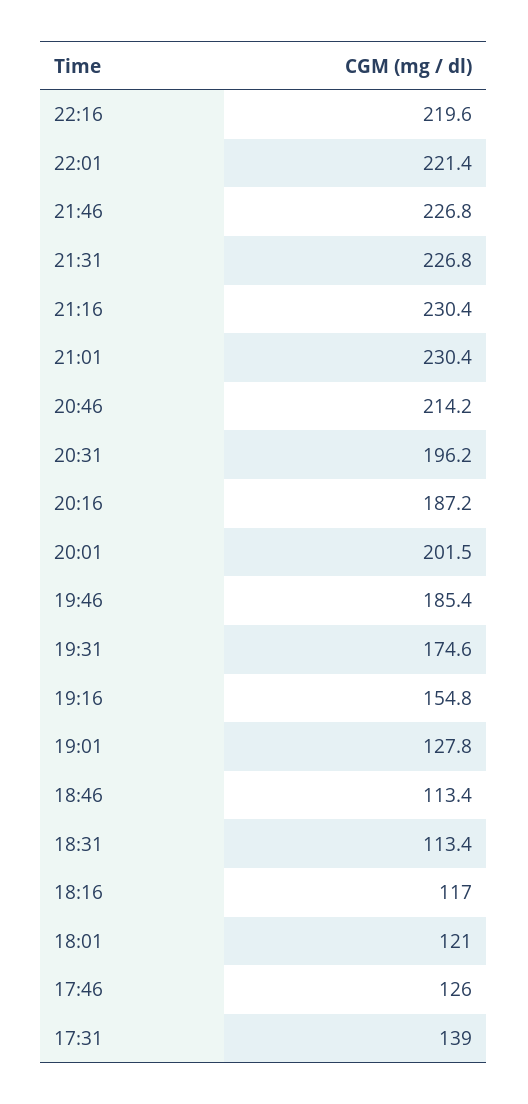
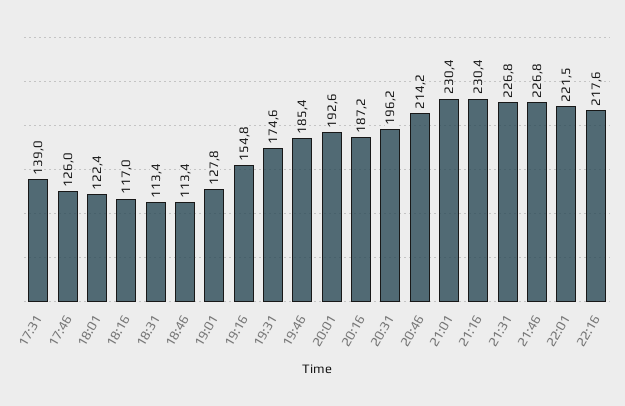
  {
-   "22:16": 219.6,
+   "22:16": 217.6,
-   "22:01": 221.4,
+   "22:01": 221.5,
    "21:46": 226.8,
    "21:31": 226.8,
    "21:16": 230.4,
    "21:01": 230.4,
    "20:46": 214.2,
    "20:31": 196.2,
    "20:16": 187.2,
-   "20:01": 201.5,
+   "20:01": 192.6,
    "19:46": 185.4,
    "19:31": 174.6,
    "19:16": 154.8,
    "19:01": 127.8,
    "18:46": 113.4,
    "18:31": 113.4,
    "18:16": 117,
-   "18:01": 121,
+   "18:01": 122.4,
    "17:46": 126,
    "17:31": 139
  }

